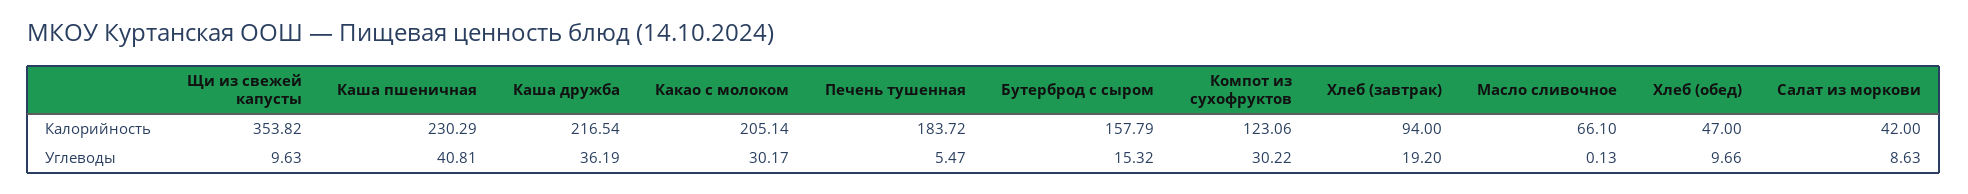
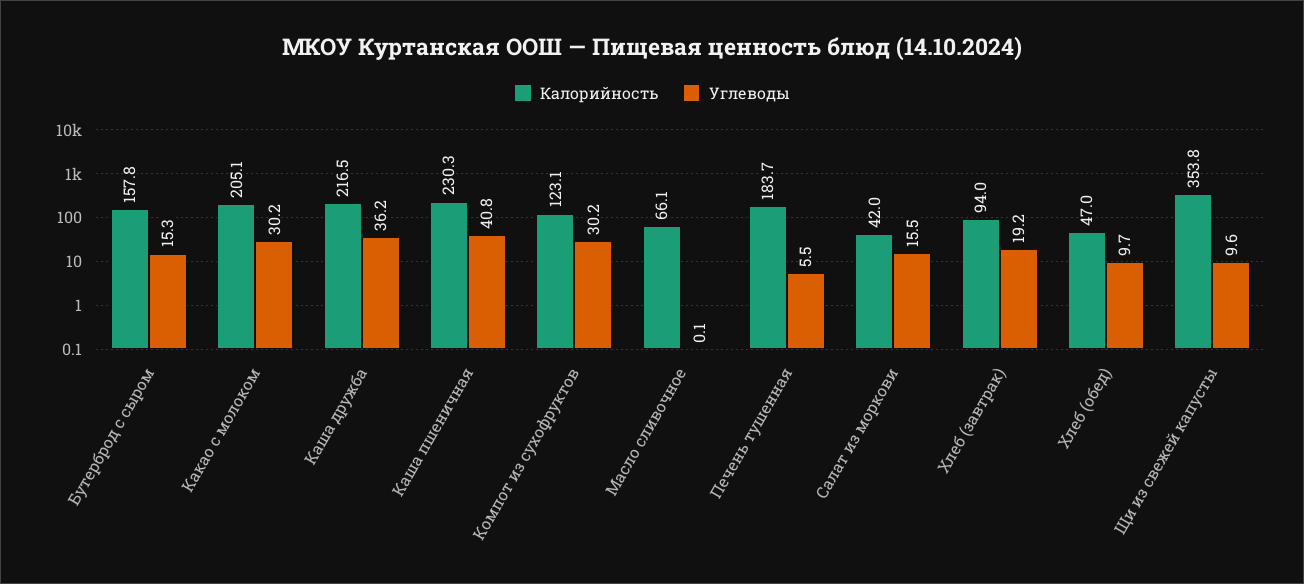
  {
    "Калорийность": {
      "Щи из свежей капусты": 353.82,
      "Каша пшеничная": 230.29,
      "Каша дружба": 216.54,
      "Какао с молоком": 205.14,
      "Печень тушенная": 183.72,
      "Бутерброд с сыром": 157.79,
      "Компот из сухофруктов": 123.06,
      "Хлеб (завтрак)": 94,
      "Масло сливочное": 66.1,
      "Хлеб (обед)": 47,
      "Салат из моркови": 42
    },
    "Углеводы": {
      "Щи из свежей капусты": 9.63,
      "Каша пшеничная": 40.81,
      "Каша дружба": 36.19,
      "Какао с молоком": 30.17,
      "Печень тушенная": 5.47,
      "Бутерброд с сыром": 15.32,
      "Компот из сухофруктов": 30.22,
      "Хлеб (завтрак)": 19.2,
      "Масло сливочное": 0.13,
      "Хлеб (обед)": 9.66,
-     "Салат из моркови": 8.63
+     "Салат из моркови": 15.5
    }
  }

